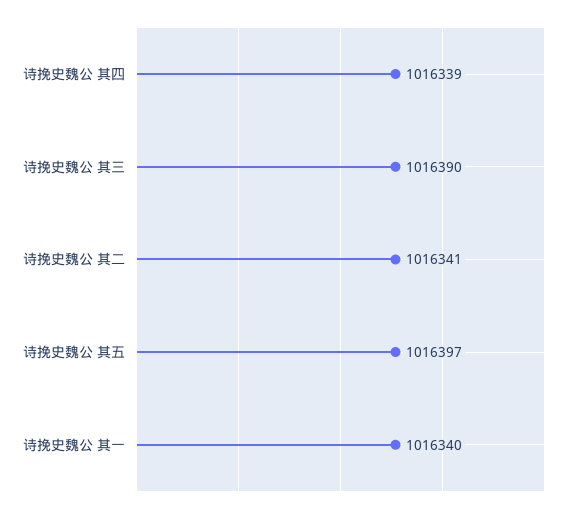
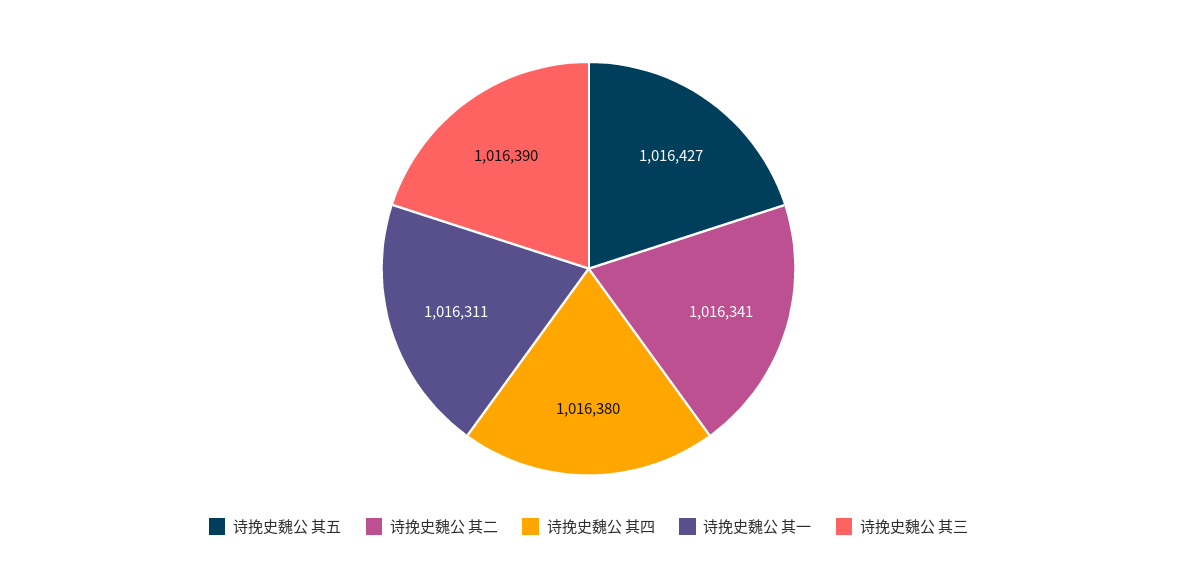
  {
-   "诗挽史魏公 其四": 1016339,
+   "诗挽史魏公 其四": 1016380,
    "诗挽史魏公 其三": 1016390,
    "诗挽史魏公 其二": 1016341,
-   "诗挽史魏公 其五": 1016397,
+   "诗挽史魏公 其五": 1016427,
-   "诗挽史魏公 其一": 1016340
+   "诗挽史魏公 其一": 1016311
  }

